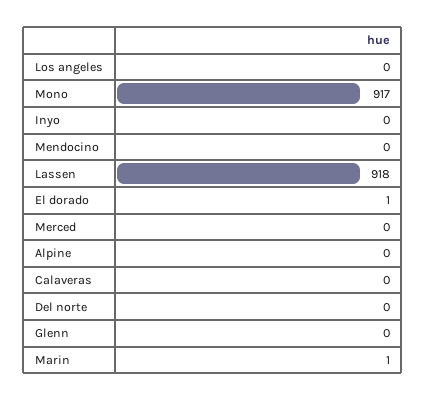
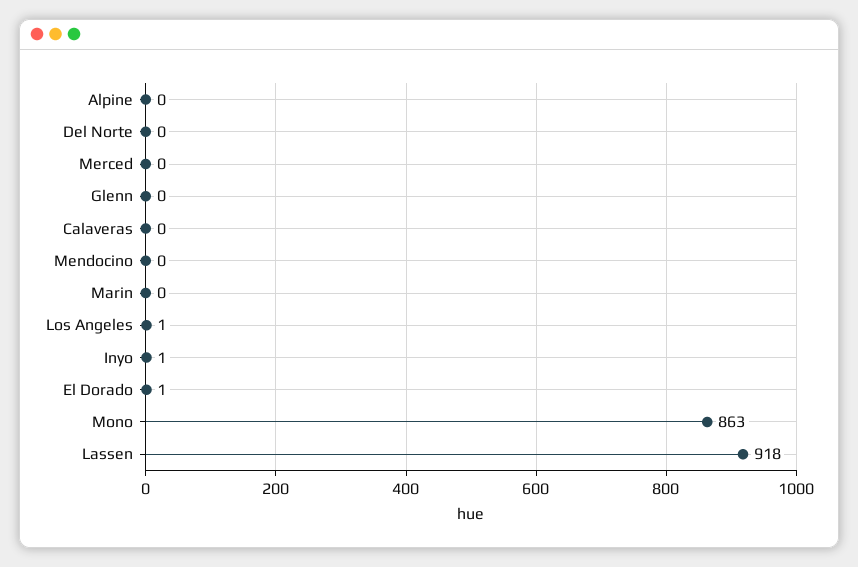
  {
-   "Los angeles": 0,
+   "Los angeles": 1,
-   "Mono": 917,
+   "Mono": 863,
-   "Inyo": 0,
+   "Inyo": 1,
    "Mendocino": 0,
    "Lassen": 918,
    "El dorado": 1,
    "Merced": 0,
    "Alpine": 0,
    "Calaveras": 0,
    "Del norte": 0,
    "Glenn": 0,
-   "Marin": 1
+   "Marin": 0
  }

